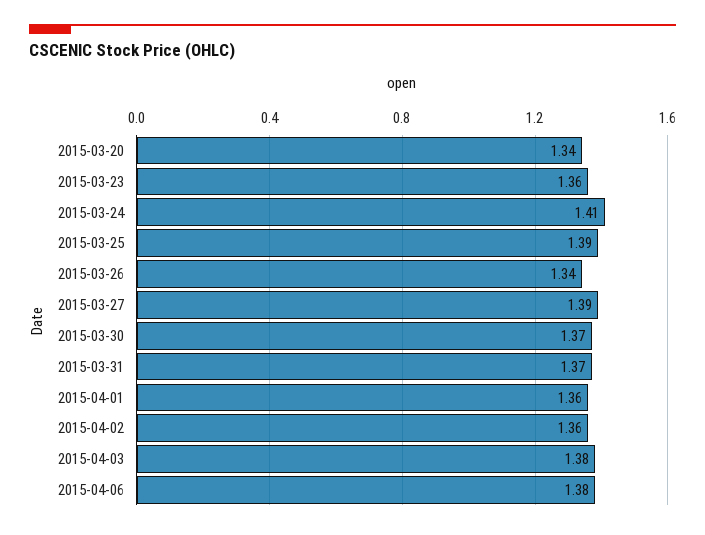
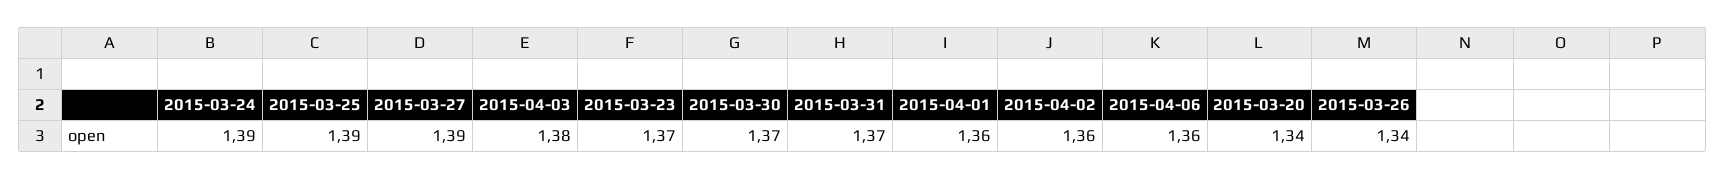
  {
    "2015-03-20": 1.34,
-   "2015-03-23": 1.36,
+   "2015-03-23": 1.37,
-   "2015-03-24": 1.41,
+   "2015-03-24": 1.39,
    "2015-03-25": 1.39,
    "2015-03-26": 1.34,
    "2015-03-27": 1.39,
    "2015-03-30": 1.37,
    "2015-03-31": 1.37,
    "2015-04-01": 1.36,
    "2015-04-02": 1.36,
    "2015-04-03": 1.38,
-   "2015-04-06": 1.38
+   "2015-04-06": 1.36
  }

